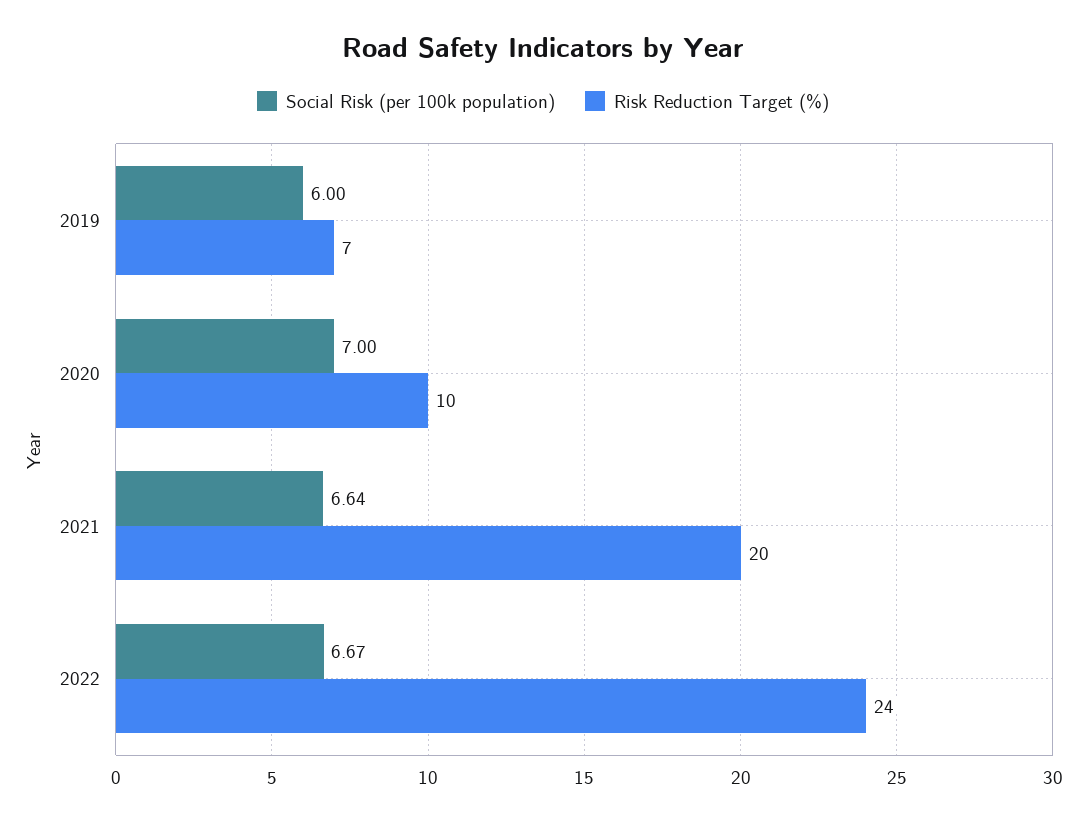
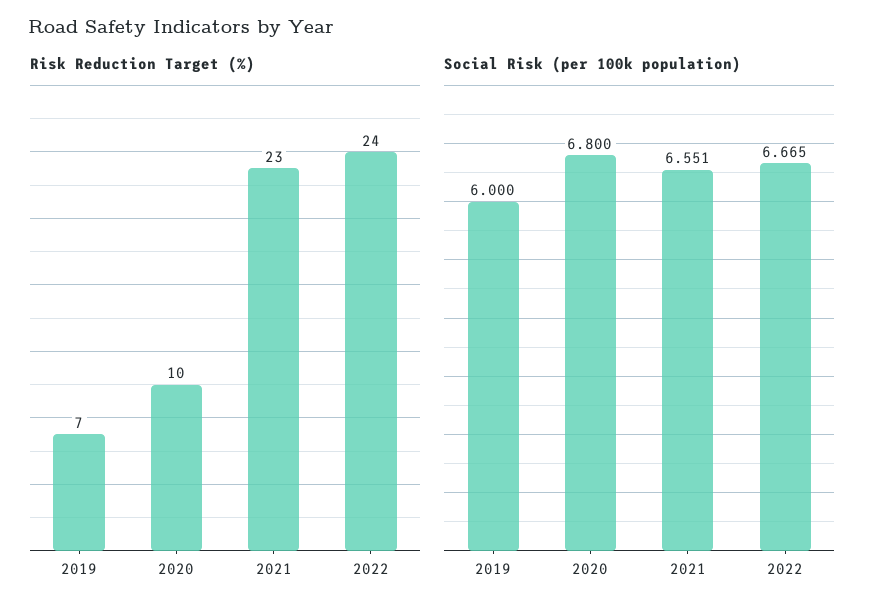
  {
    "Social Risk (per 100k population)": {
      "2019": 6,
-     "2020": 7,
+     "2020": 6.8,
-     "2021": 6.64,
+     "2021": 6.551,
      "2022": 6.665
    },
    "Risk Reduction Target (%)": {
      "2019": 7,
      "2020": 10,
-     "2021": 20,
+     "2021": 23,
      "2022": 24
    }
  }

